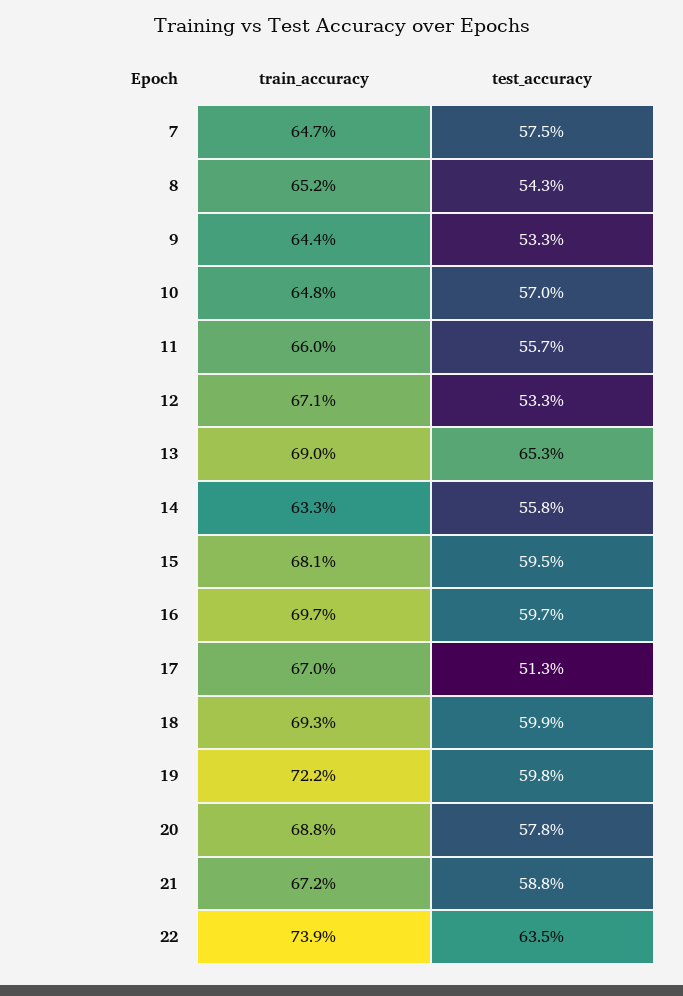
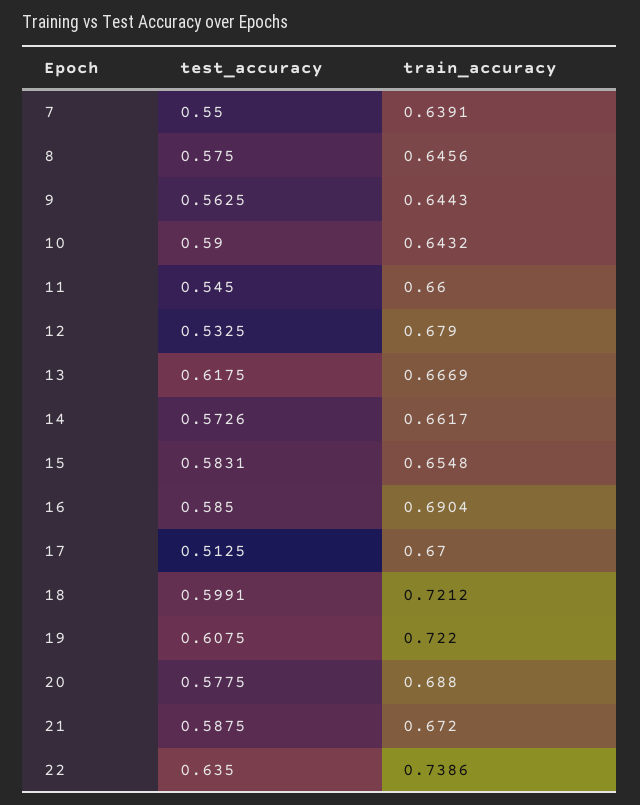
  {
    "train_accuracy": {
-     "7": 0.647,
+     "7": 0.6391,
-     "8": 0.652,
+     "8": 0.6456,
      "9": 0.6443,
-     "10": 0.648,
+     "10": 0.6432,
      "11": 0.66,
-     "12": 0.671,
+     "12": 0.679,
-     "13": 0.69,
+     "13": 0.6669,
-     "14": 0.633,
+     "14": 0.6617,
-     "15": 0.681,
+     "15": 0.6548,
-     "16": 0.697,
+     "16": 0.6904,
      "17": 0.67,
-     "18": 0.693,
+     "18": 0.7212,
      "19": 0.722,
      "20": 0.688,
      "21": 0.672,
      "22": 0.7386
    },
    "test_accuracy": {
-     "7": 0.575,
+     "7": 0.55,
-     "8": 0.543,
+     "8": 0.575,
-     "9": 0.533,
+     "9": 0.5625,
-     "10": 0.57,
+     "10": 0.59,
-     "11": 0.557,
+     "11": 0.545,
      "12": 0.5325,
-     "13": 0.653,
+     "13": 0.6175,
-     "14": 0.558,
+     "14": 0.5726,
-     "15": 0.595,
+     "15": 0.5831,
-     "16": 0.597,
+     "16": 0.585,
      "17": 0.5125,
      "18": 0.5991,
-     "19": 0.598,
+     "19": 0.6075,
      "20": 0.5775,
      "21": 0.5875,
      "22": 0.635
    }
  }

